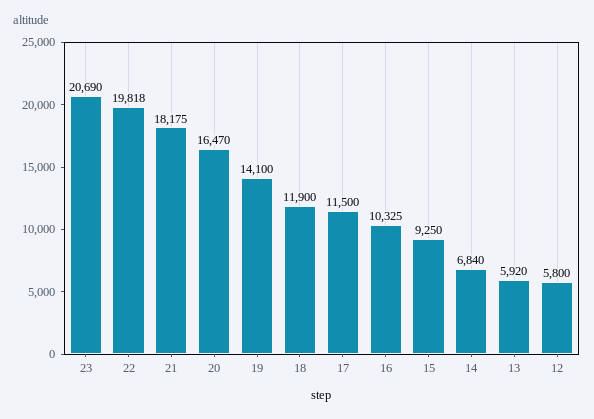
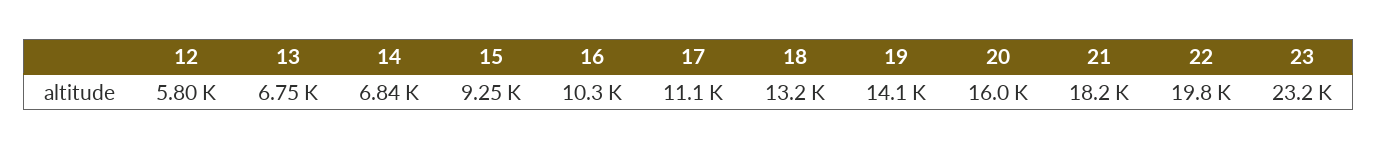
  {
-   "23": 20690,
+   "23": 23200,
    "22": 19818,
    "21": 18175,
-   "20": 16470,
+   "20": 16000,
    "19": 14100,
-   "18": 11900,
+   "18": 13200,
-   "17": 11500,
+   "17": 11100,
    "16": 10325,
    "15": 9250,
    "14": 6840,
-   "13": 5920,
+   "13": 6750,
    "12": 5800
  }

